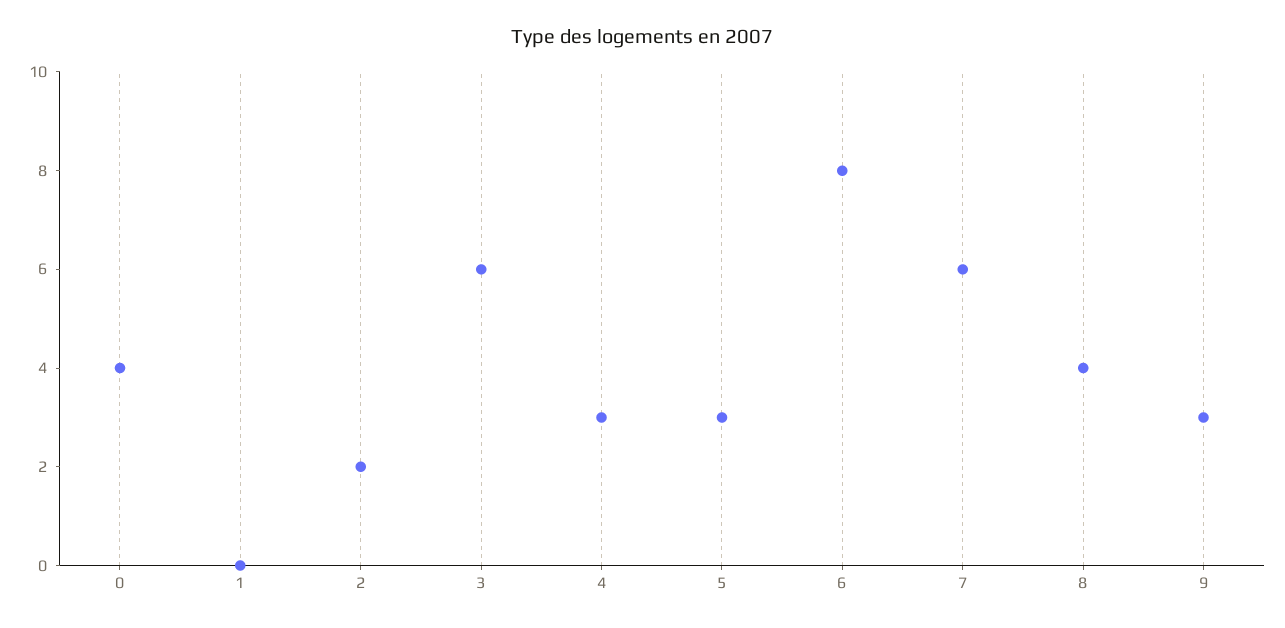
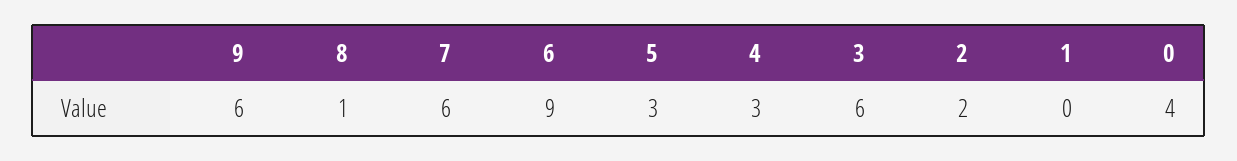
  {
    "0": 4,
    "1": 0,
    "2": 2,
    "3": 6,
    "4": 3,
    "5": 3,
-   "6": 8,
+   "6": 9,
    "7": 6,
-   "8": 4,
+   "8": 1,
-   "9": 3
+   "9": 6
  }

